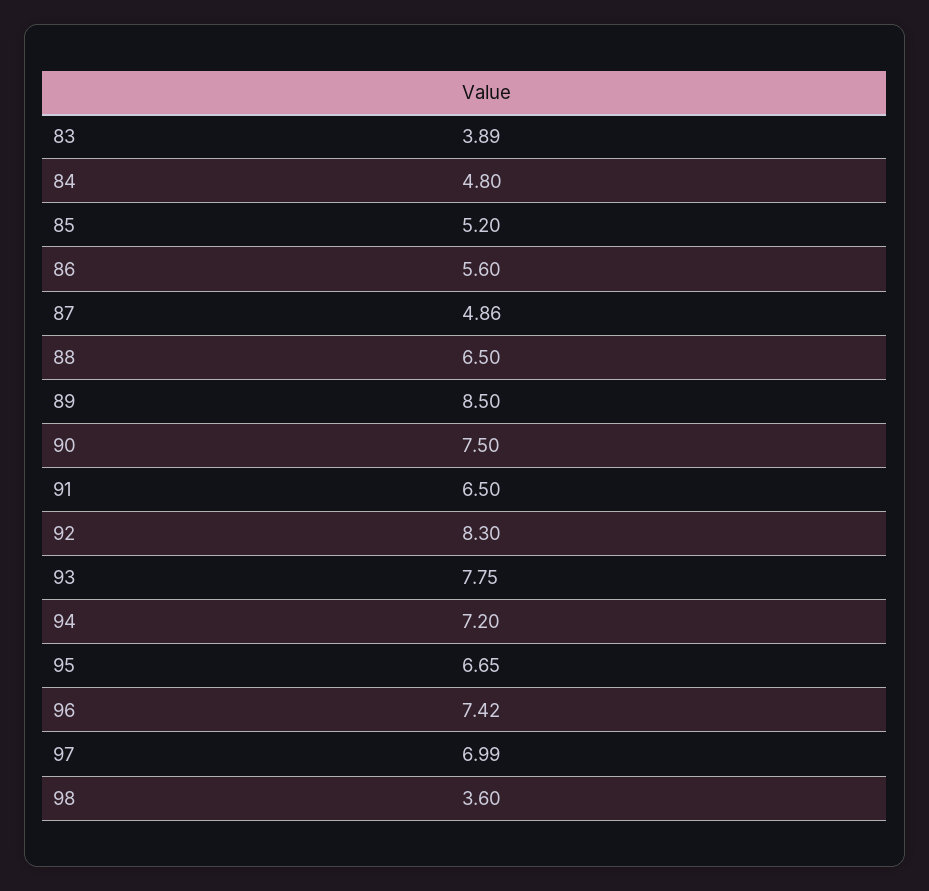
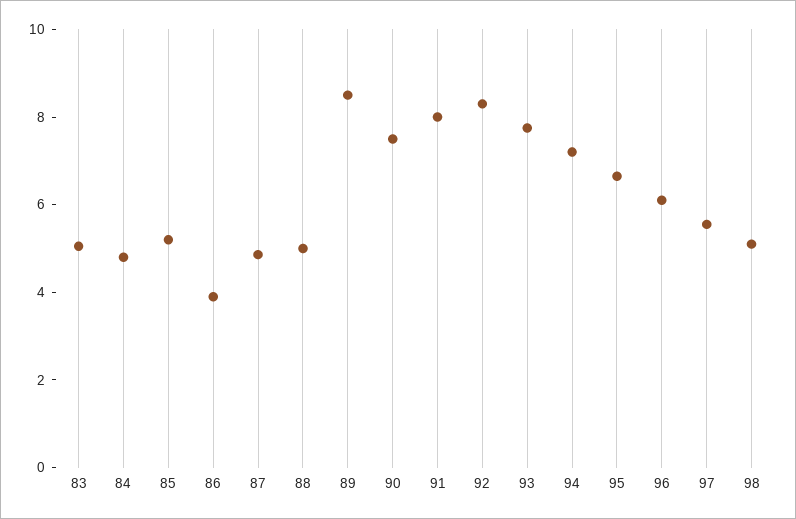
  {
-   "83": 3.89,
+   "83": 5,
    "84": 4.8,
    "85": 5.2,
-   "86": 5.6,
+   "86": 4,
    "87": 4.86,
-   "88": 6.5,
+   "88": 5,
    "89": 8.5,
    "90": 7.5,
-   "91": 6.5,
+   "91": 8,
    "92": 8.3,
    "93": 7.75,
    "94": 7.2,
    "95": 6.65,
-   "96": 7.42,
+   "96": 6,
-   "97": 6.99,
+   "97": 5.5,
-   "98": 3.6
+   "98": 5
  }

